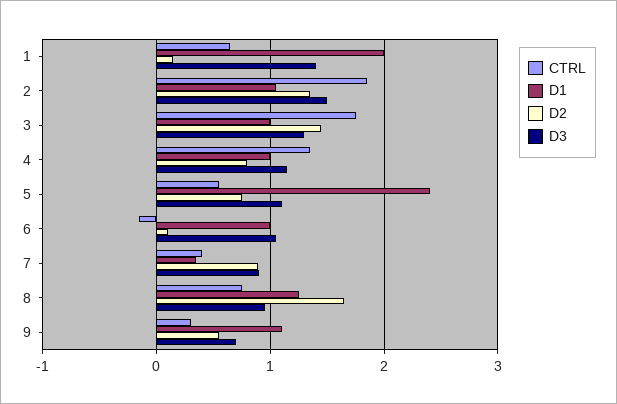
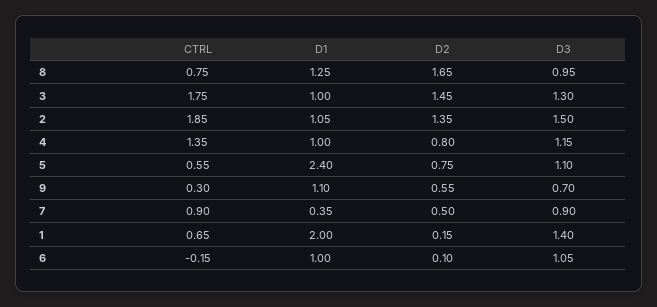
  {
    "CTRL": {
      "1": 0.65,
      "2": 1.85,
      "3": 1.75,
      "4": 1.35,
      "5": 0.55,
      "6": -0.15,
-     "7": 0.4,
+     "7": 0.9,
      "8": 0.75,
      "9": 0.3
    },
    "D1": {
      "1": 2,
      "2": 1.05,
      "3": 1,
      "4": 1,
      "5": 2.4,
      "6": 1,
      "7": 0.35,
      "8": 1.25,
      "9": 1.1
    },
    "D2": {
      "1": 0.15,
      "2": 1.35,
      "3": 1.45,
      "4": 0.8,
      "5": 0.75,
      "6": 0.1,
-     "7": 0.9,
+     "7": 0.5,
      "8": 1.65,
      "9": 0.55
    },
    "D3": {
      "1": 1.4,
      "2": 1.5,
      "3": 1.3,
      "4": 1.15,
      "5": 1.1,
      "6": 1.05,
      "7": 0.9,
      "8": 0.95,
      "9": 0.7
    }
  }

